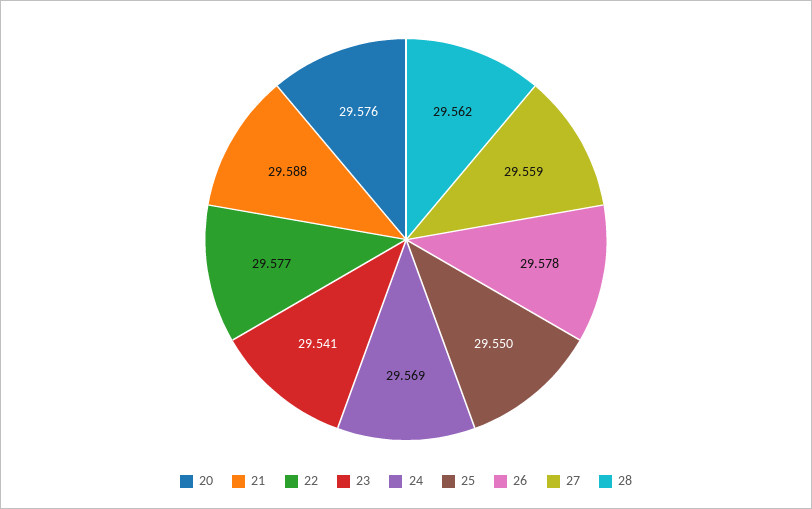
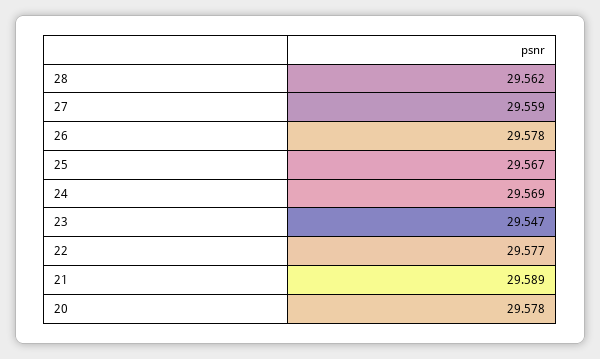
  {
-   "20": 29.576,
+   "20": 29.578,
-   "21": 29.588,
+   "21": 29.589,
    "22": 29.577,
-   "23": 29.541,
+   "23": 29.547,
    "24": 29.569,
-   "25": 29.55,
+   "25": 29.567,
    "26": 29.578,
    "27": 29.559,
    "28": 29.562
  }

